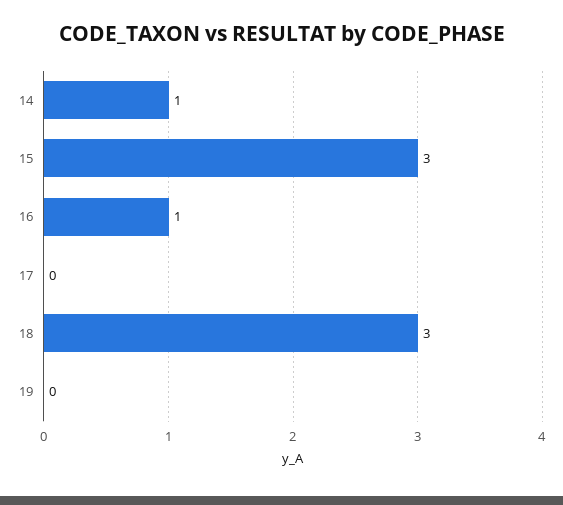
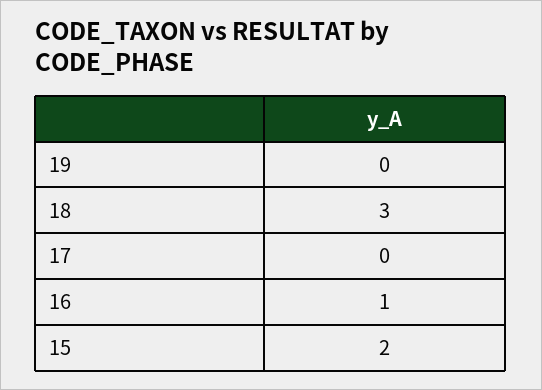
  {
-   "14": 1,
-   "15": 3,
+   "15": 2,
    "16": 1,
    "17": 0,
    "18": 3,
    "19": 0
  }

